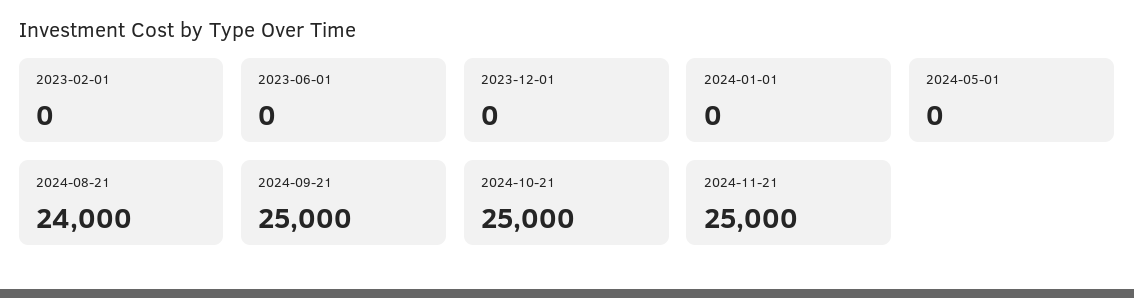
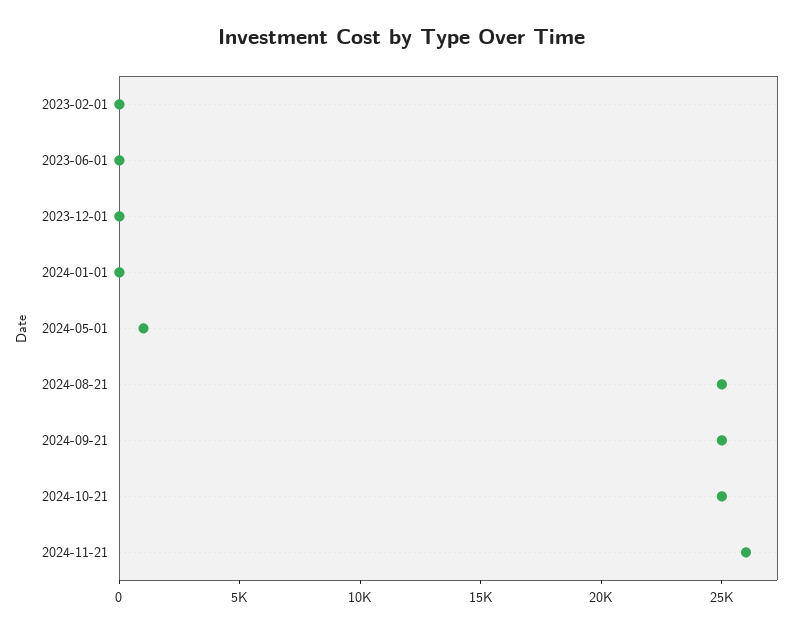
  {
    "2023-02-01": 0,
    "2023-06-01": 0,
    "2023-12-01": 0,
    "2024-01-01": 0,
-   "2024-05-01": 0,
+   "2024-05-01": 1000,
-   "2024-08-21": 24000,
+   "2024-08-21": 25000,
    "2024-09-21": 25000,
    "2024-10-21": 25000,
-   "2024-11-21": 25000
+   "2024-11-21": 26000
  }

